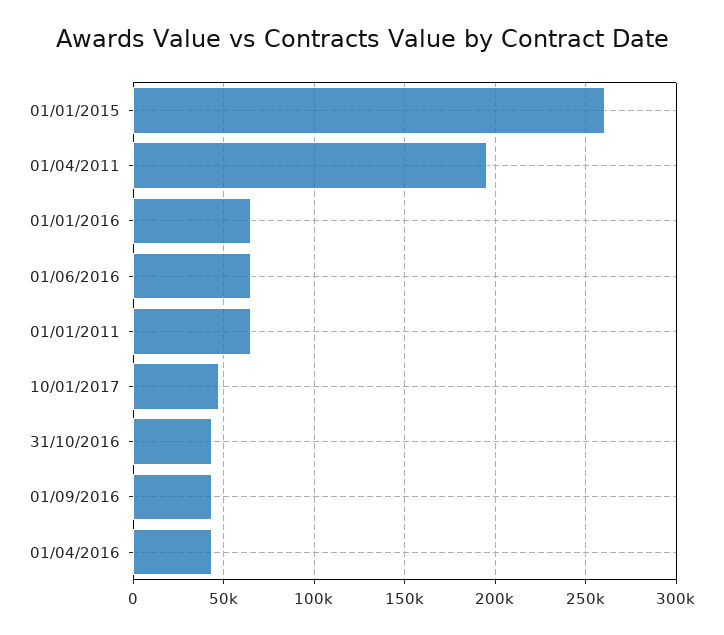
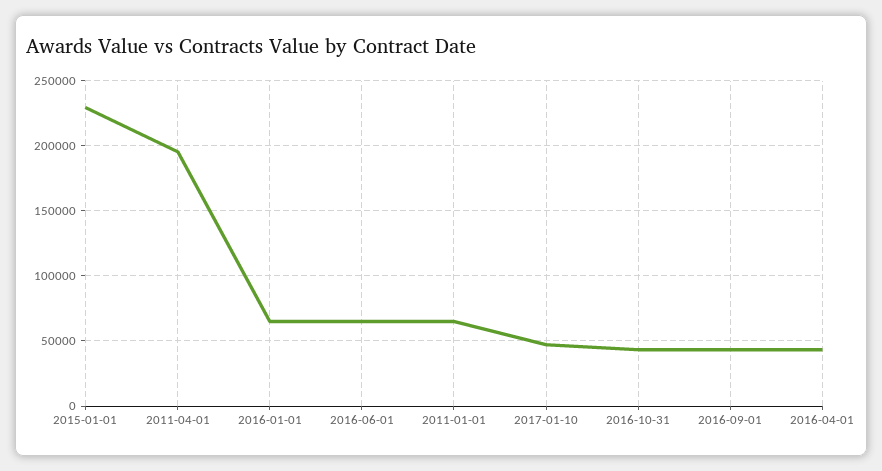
  {
-   "01/01/2015": 260000,
+   "01/01/2015": 230000,
    "01/04/2011": 195000,
    "01/01/2016": 65000,
    "01/06/2016": 65000,
    "01/01/2011": 65000,
    "10/01/2017": 45000,
    "31/10/2016": 45000,
    "01/09/2016": 45000,
    "01/04/2016": 45000
  }

